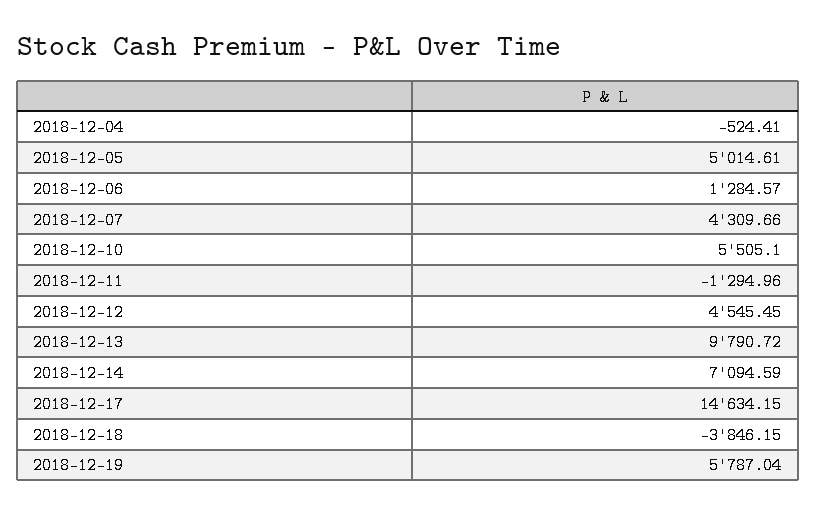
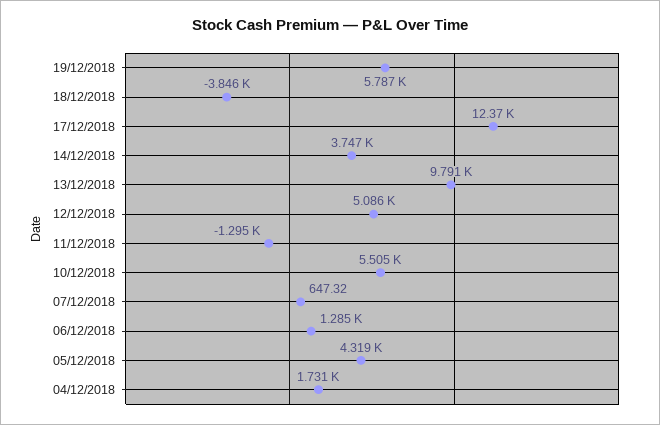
  {
-   "2018-12-04": -524.41,
+   "2018-12-04": 1731,
-   "2018-12-05": 5014.61,
+   "2018-12-05": 4319,
    "2018-12-06": 1284.57,
-   "2018-12-07": 4309.66,
+   "2018-12-07": 647.32,
    "2018-12-10": 5505.1,
    "2018-12-11": -1294.96,
-   "2018-12-12": 4545.45,
+   "2018-12-12": 5086,
    "2018-12-13": 9790.72,
-   "2018-12-14": 7094.59,
+   "2018-12-14": 3747,
-   "2018-12-17": 14634.15,
+   "2018-12-17": 12370,
    "2018-12-18": -3846.15,
    "2018-12-19": 5787.04
  }

